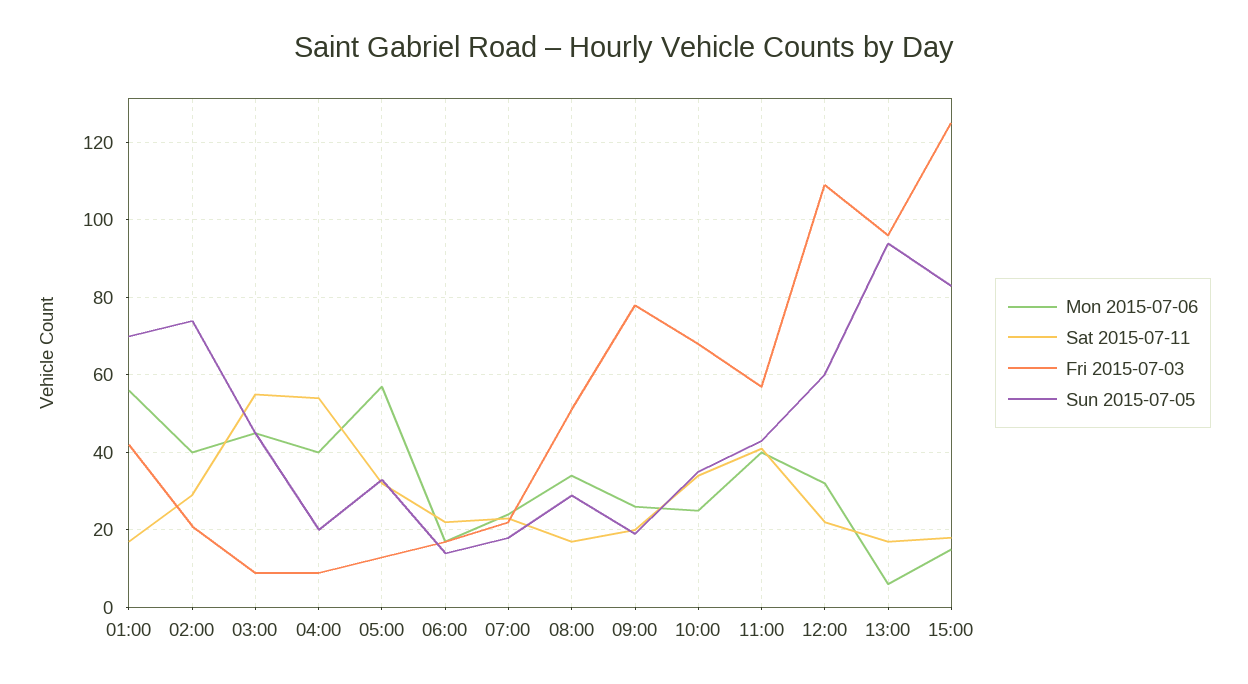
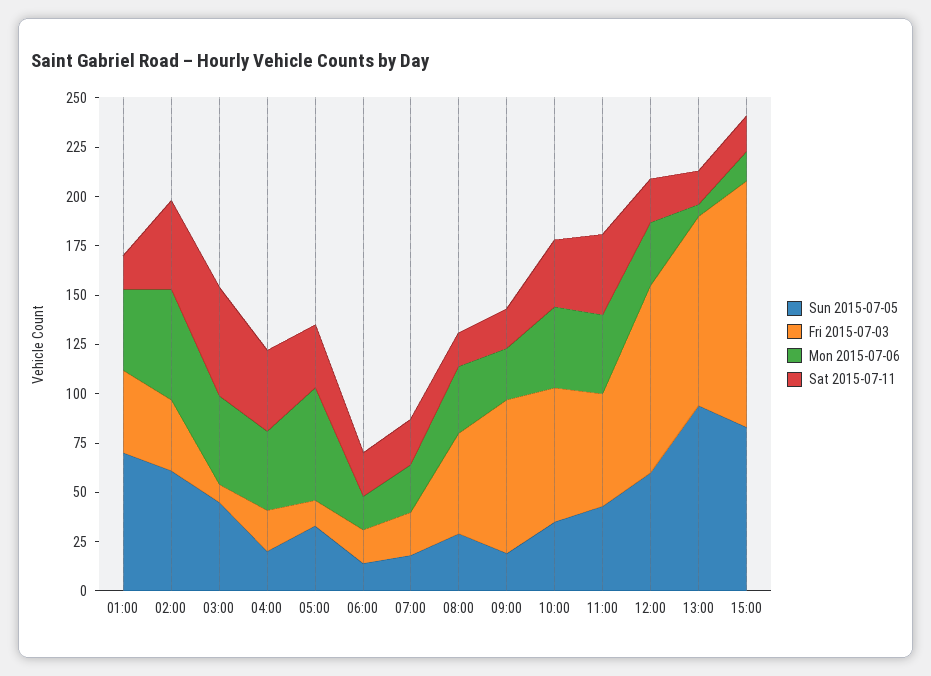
  {
    "Mon 2015-07-06": {
-     "01:00": 55,
+     "01:00": 40,
-     "02:00": 40,
+     "02:00": 55,
      "03:00": 45,
      "04:00": 40,
      "05:00": 55,
      "06:00": 15,
      "07:00": 25,
      "08:00": 35,
      "09:00": 25,
-     "10:00": 25,
+     "10:00": 40,
      "11:00": 40,
      "12:00": 30,
      "13:00": 5,
      "15:00": 15
    },
    "Sat 2015-07-11": {
      "01:00": 15,
-     "02:00": 30,
+     "02:00": 45,
      "03:00": 55,
-     "04:00": 55,
+     "04:00": 40,
      "05:00": 30,
      "06:00": 20,
      "07:00": 25,
      "08:00": 15,
      "09:00": 20,
      "10:00": 35,
      "11:00": 40,
      "12:00": 20,
      "13:00": 15,
      "15:00": 20
    },
    "Fri 2015-07-03": {
      "01:00": 40,
-     "02:00": 20,
+     "02:00": 35,
      "03:00": 10,
-     "04:00": 10,
+     "04:00": 20,
      "05:00": 15,
      "06:00": 15,
      "07:00": 20,
      "08:00": 50,
      "09:00": 80,
      "10:00": 70,
      "11:00": 55,
-     "12:00": 110,
+     "12:00": 95,
      "13:00": 95,
      "15:00": 125
    },
    "Sun 2015-07-05": {
      "01:00": 70,
-     "02:00": 75,
+     "02:00": 60,
      "03:00": 45,
      "04:00": 20,
      "05:00": 35,
      "06:00": 15,
      "07:00": 20,
      "08:00": 30,
      "09:00": 20,
      "10:00": 35,
      "11:00": 45,
      "12:00": 60,
      "13:00": 95,
      "15:00": 85
    }
  }

